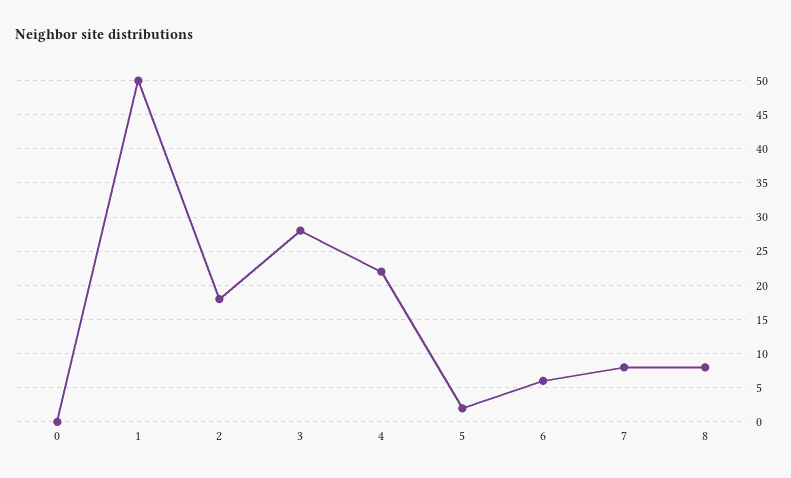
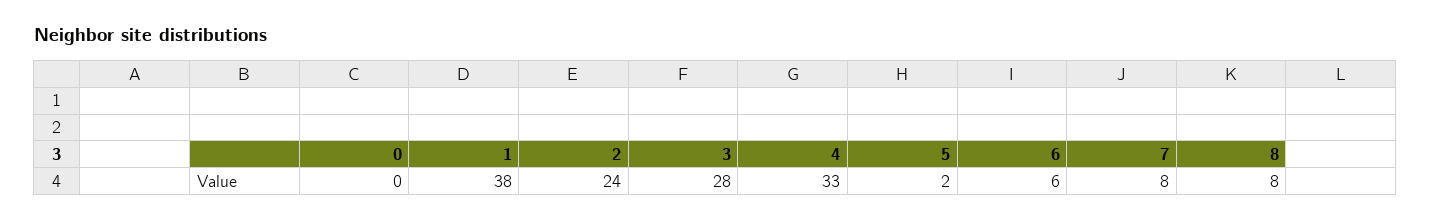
  {
    "0": 0,
-   "1": 50,
+   "1": 38,
-   "2": 18,
+   "2": 24,
    "3": 28,
-   "4": 22,
+   "4": 33,
    "5": 2,
    "6": 6,
    "7": 8,
    "8": 8
  }

